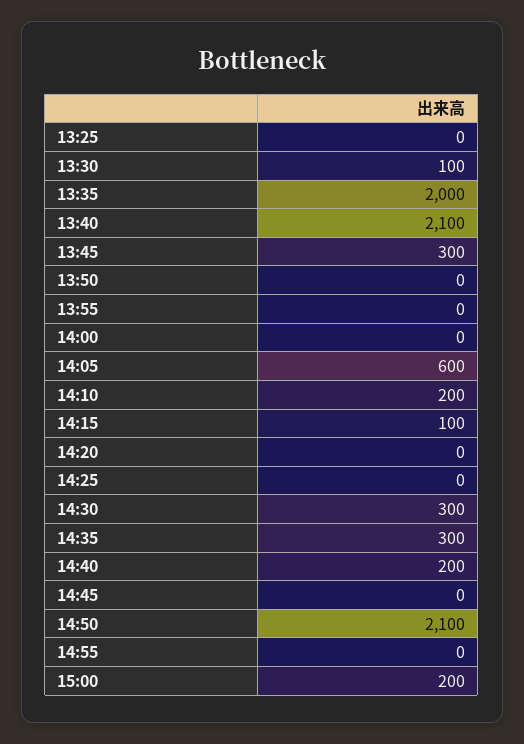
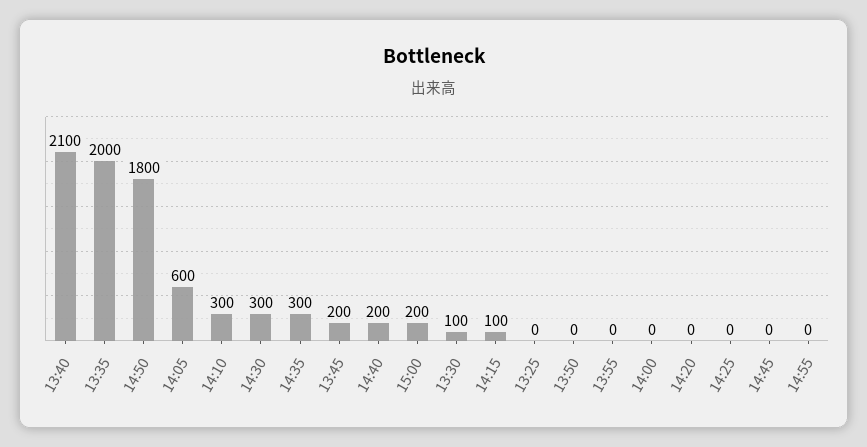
  {
    "13:25": 0,
    "13:30": 100,
    "13:35": 2000,
    "13:40": 2100,
-   "13:45": 300,
+   "13:45": 200,
    "13:50": 0,
    "13:55": 0,
    "14:00": 0,
    "14:05": 600,
-   "14:10": 200,
+   "14:10": 300,
    "14:15": 100,
    "14:20": 0,
    "14:25": 0,
    "14:30": 300,
    "14:35": 300,
    "14:40": 200,
    "14:45": 0,
-   "14:50": 2100,
+   "14:50": 1800,
    "14:55": 0,
    "15:00": 200
  }

